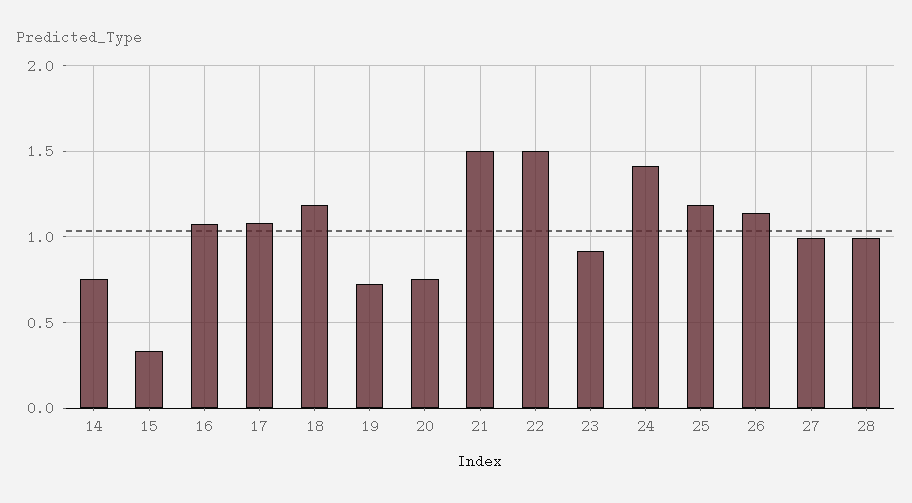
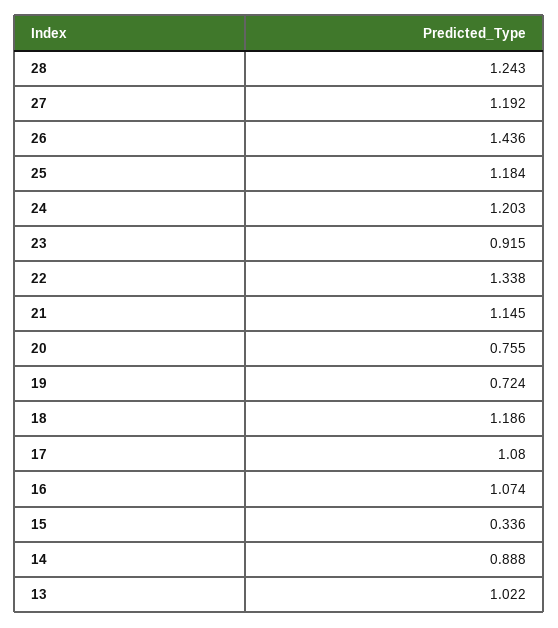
  {
-   "14": 0.75,
+   "14": 0.888,
    "15": 0.336,
    "16": 1.074,
    "17": 1.08,
    "18": 1.186,
    "19": 0.724,
    "20": 0.755,
-   "21": 1.5,
+   "21": 1.145,
-   "22": 1.5,
+   "22": 1.338,
    "23": 0.915,
-   "24": 1.4,
+   "24": 1.203,
    "25": 1.184,
-   "26": 1.15,
+   "26": 1.436,
-   "27": 1,
+   "27": 1.192,
-   "28": 1
+   "28": 1.243,
+   "13": 1.022
  }

